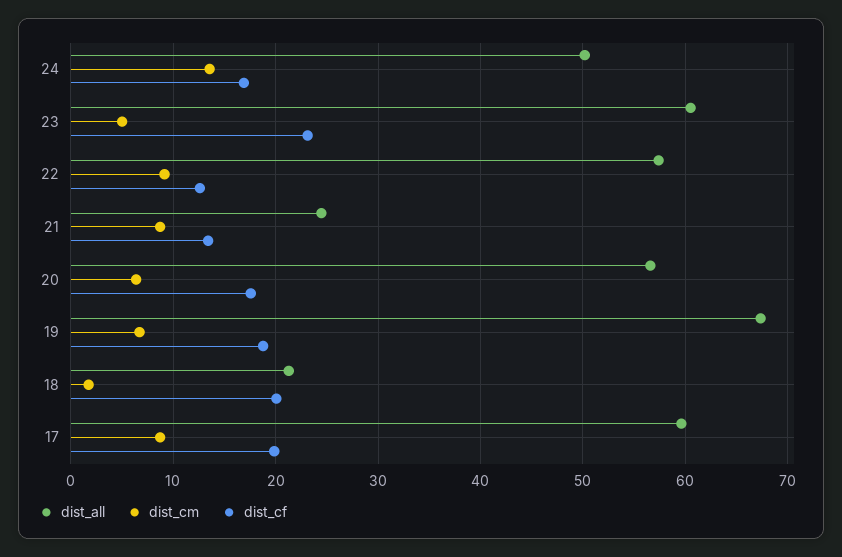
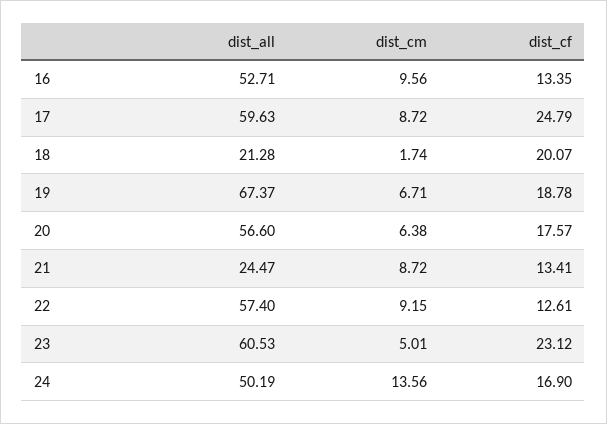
  {
    "dist_all": {
      "24": 50.19,
      "23": 60.53,
      "22": 57.4,
      "21": 24.47,
      "20": 56.6,
      "19": 67.37,
      "18": 21.28,
-     "17": 59.63
+     "17": 59.63,
+     "16": 52.71
    },
    "dist_cm": {
      "24": 13.56,
      "23": 5.01,
      "22": 9.15,
      "21": 8.72,
      "20": 6.38,
      "19": 6.71,
      "18": 1.74,
-     "17": 8.72
+     "17": 8.72,
+     "16": 9.56
    },
    "dist_cf": {
      "24": 16.9,
      "23": 23.12,
      "22": 12.61,
      "21": 13.41,
      "20": 17.57,
      "19": 18.78,
      "18": 20.07,
-     "17": 20
+     "17": 24.79,
+     "16": 13.35
    }
  }

